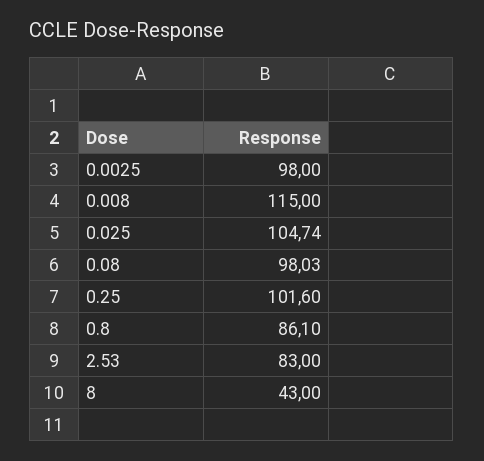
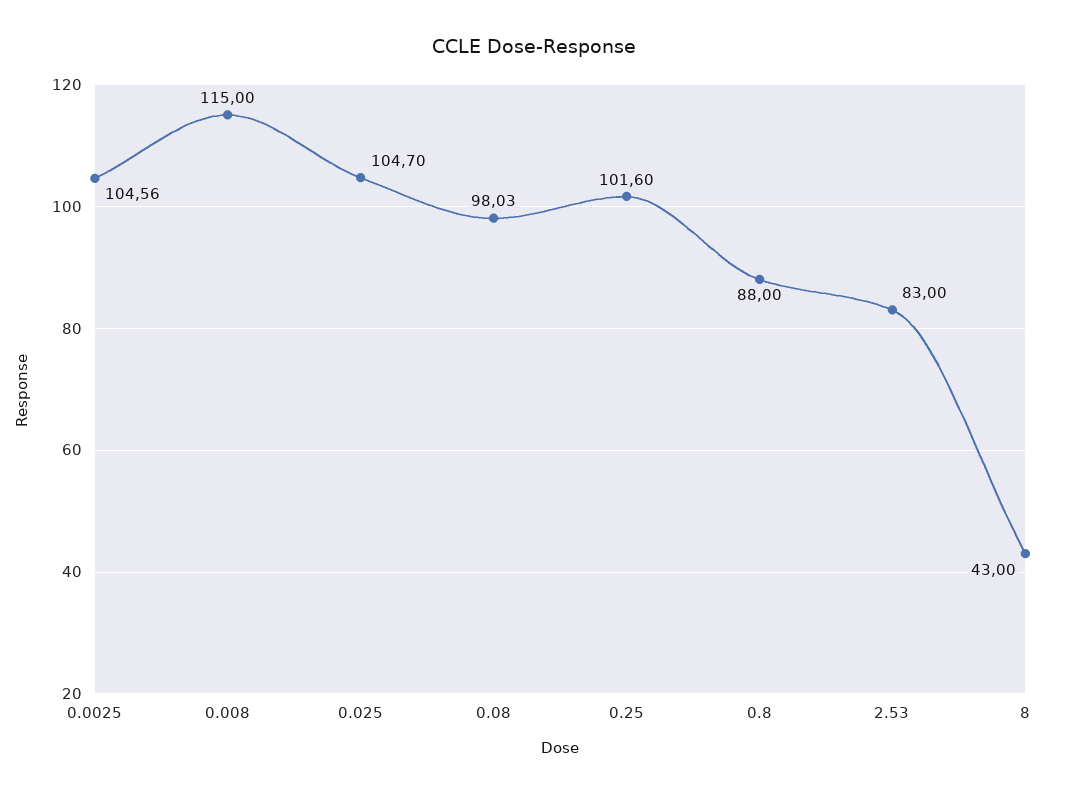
  {
-   "0.0025": 98,
+   "0.0025": 104.56,
    "0.008": 115,
-   "0.025": 104.74,
+   "0.025": 104.7,
    "0.08": 98.03,
    "0.25": 101.6,
-   "0.8": 86.1,
+   "0.8": 88,
    "2.53": 83,
    "8": 43
  }

